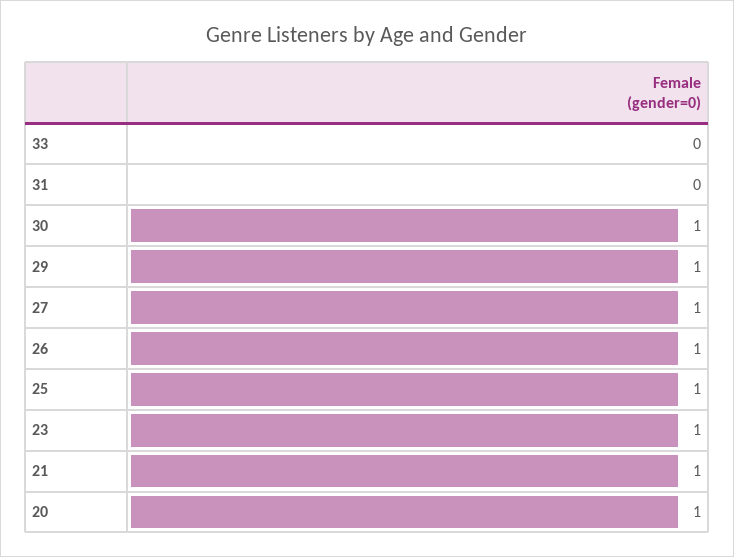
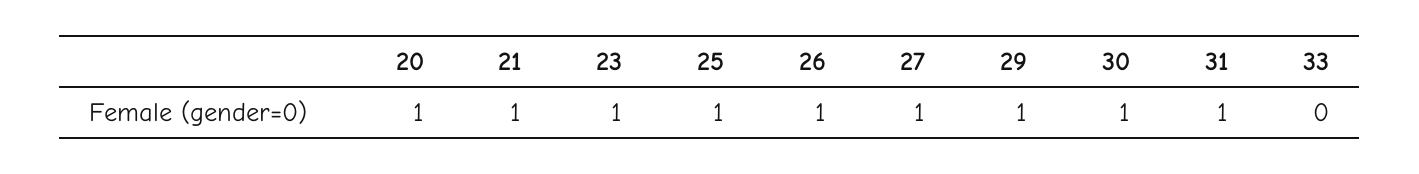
  {
    "33": 0,
-   "31": 0,
+   "31": 1,
    "30": 1,
    "29": 1,
    "27": 1,
    "26": 1,
    "25": 1,
    "23": 1,
    "21": 1,
    "20": 1
  }

